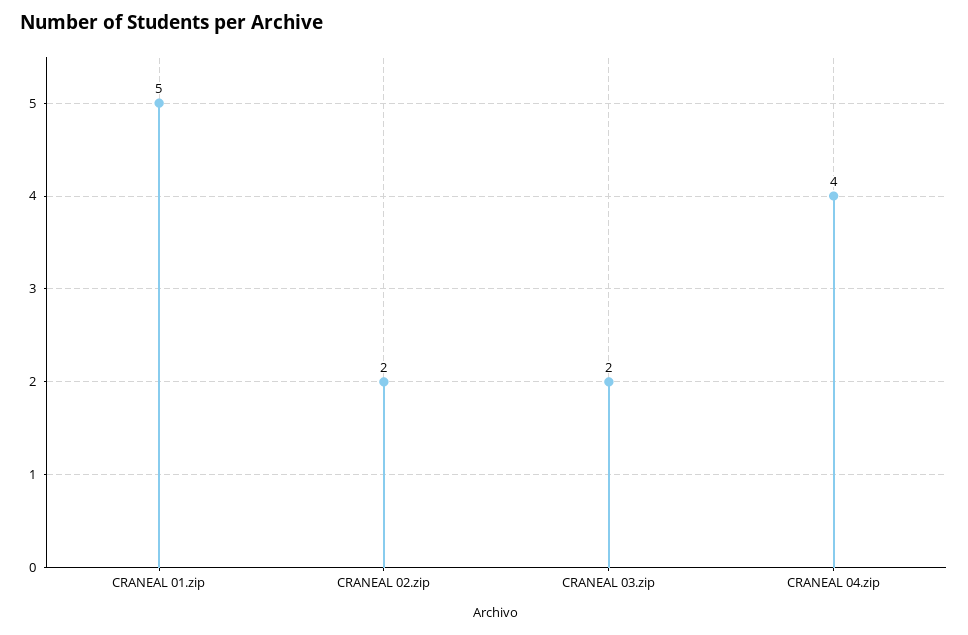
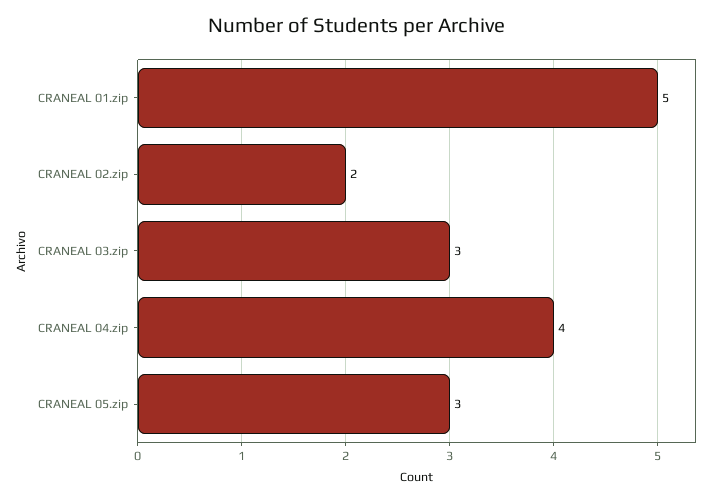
  {
    "CRANEAL 01.zip": 5,
    "CRANEAL 02.zip": 2,
-   "CRANEAL 03.zip": 2,
+   "CRANEAL 03.zip": 3,
-   "CRANEAL 04.zip": 4
+   "CRANEAL 04.zip": 4,
+   "CRANEAL 05.zip": 3
  }

